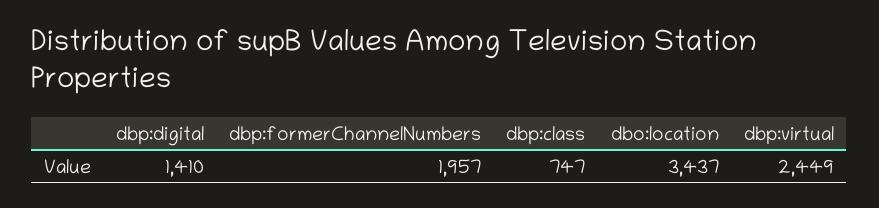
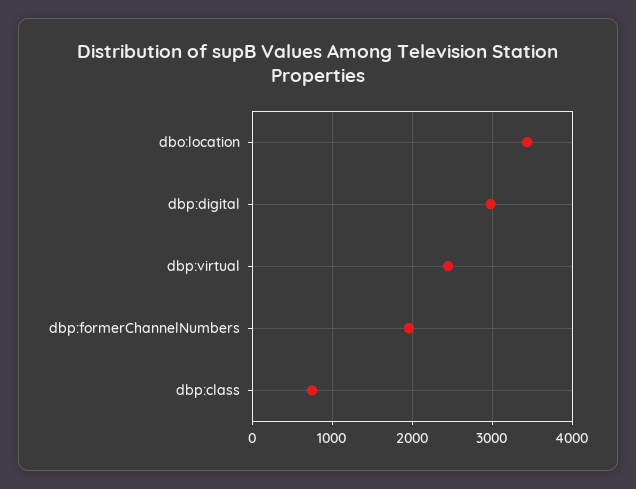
  {
-   "dbp:digital": 1410,
+   "dbp:digital": 3000,
    "dbp:formerChannelNumbers": 1957,
    "dbp:class": 747,
    "dbo:location": 3437,
    "dbp:virtual": 2449
  }

